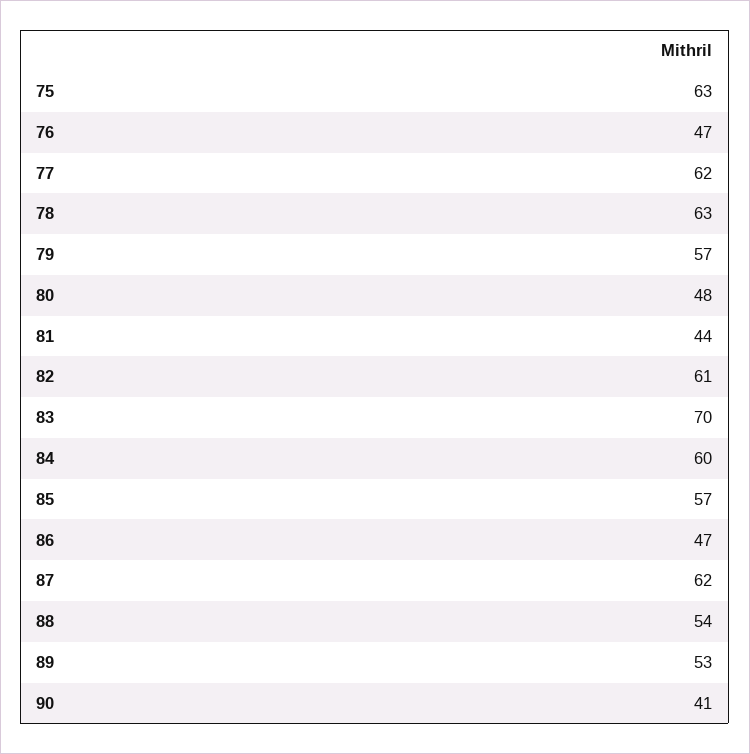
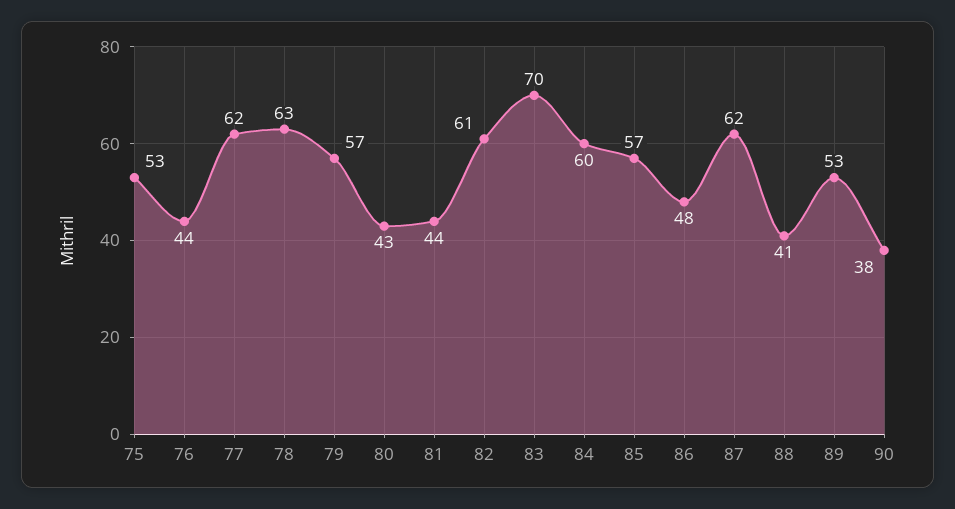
  {
-   "75": 63,
+   "75": 53,
-   "76": 47,
+   "76": 44,
    "77": 62,
    "78": 63,
    "79": 57,
-   "80": 48,
+   "80": 43,
    "81": 44,
    "82": 61,
    "83": 70,
    "84": 60,
    "85": 57,
-   "86": 47,
+   "86": 48,
    "87": 62,
-   "88": 54,
+   "88": 41,
    "89": 53,
-   "90": 41
+   "90": 38
  }

